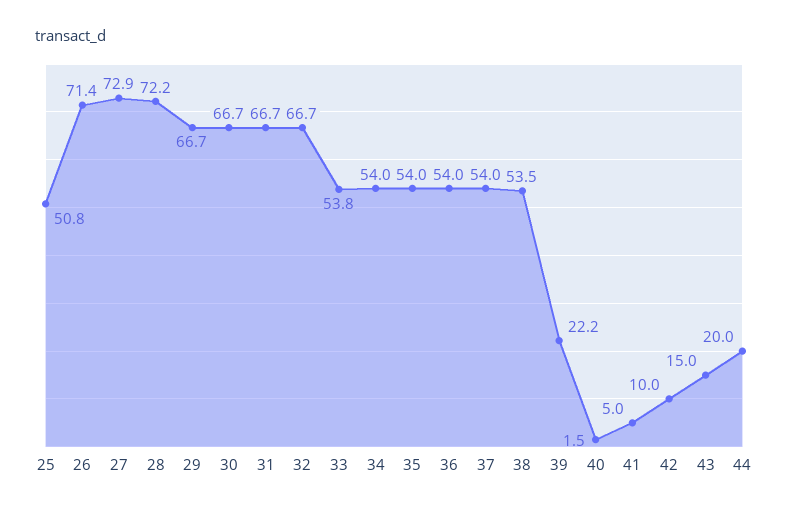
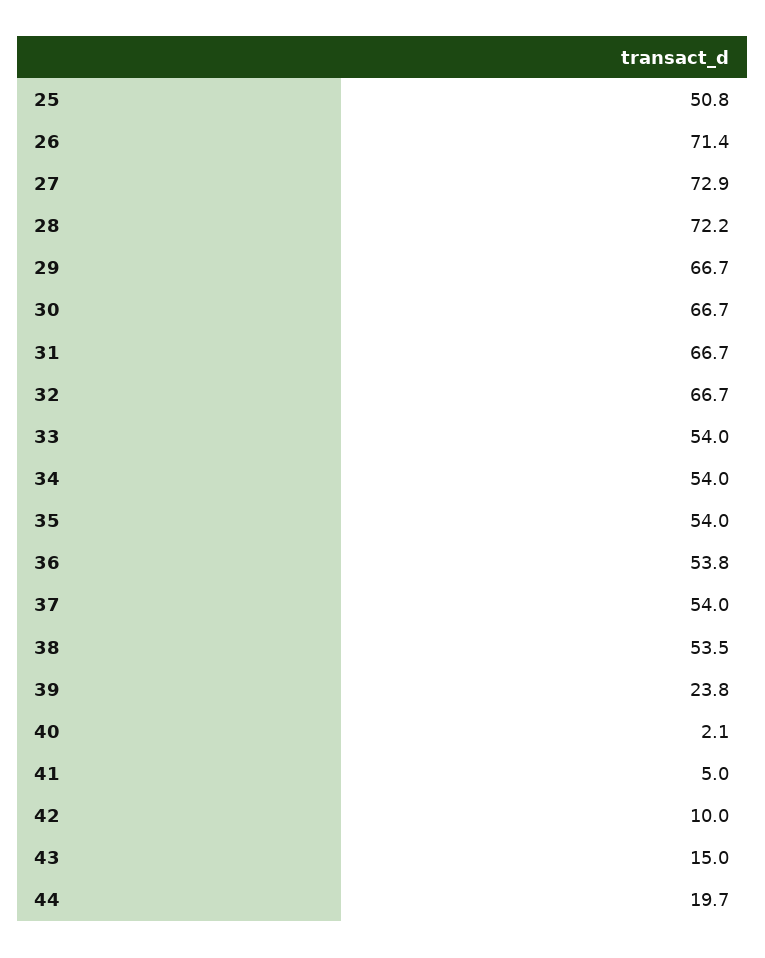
  {
    "25": 50.8,
    "26": 71.4,
    "27": 72.9,
    "28": 72.2,
    "29": 66.7,
    "30": 66.7,
    "31": 66.7,
    "32": 66.7,
-   "33": 53.8,
+   "33": 54,
    "34": 54,
    "35": 54,
-   "36": 54,
+   "36": 53.8,
    "37": 54,
    "38": 53.5,
-   "39": 22.2,
+   "39": 23.8,
-   "40": 1.5,
+   "40": 2.1,
    "41": 5,
    "42": 10,
    "43": 15,
-   "44": 20
+   "44": 19.7
  }

